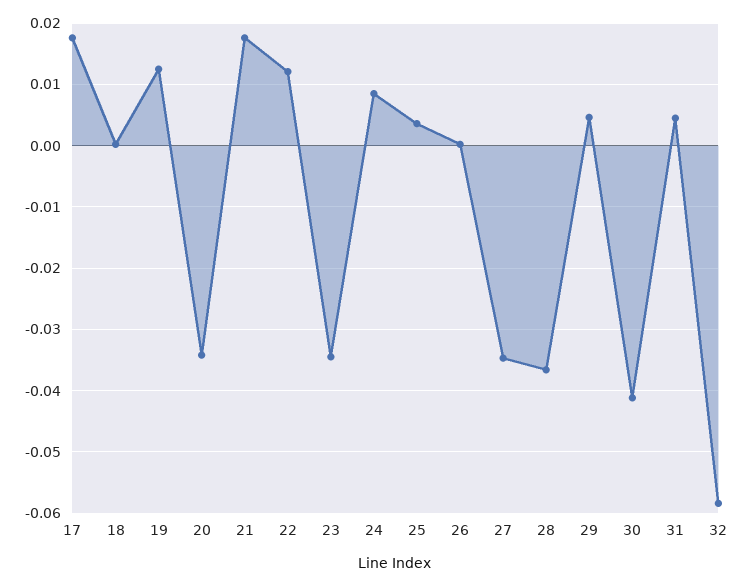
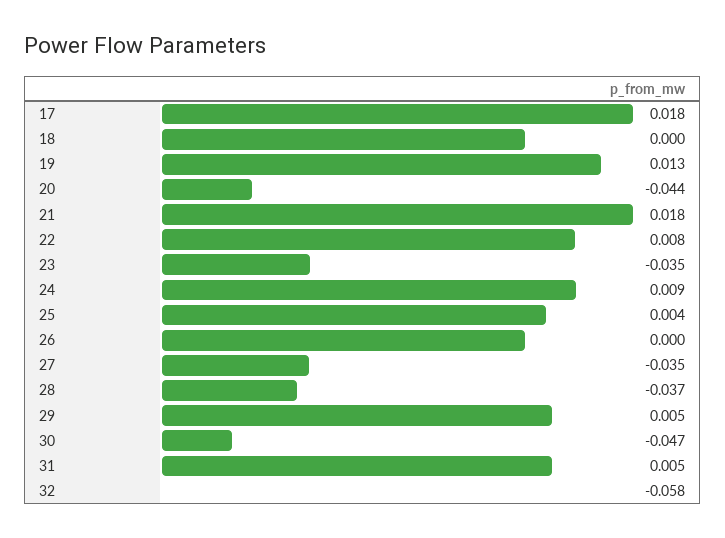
  {
    "17": 0.018,
    "18": 0,
    "19": 0.013,
-   "20": -0.034,
+   "20": -0.044,
    "21": 0.018,
-   "22": 0.012,
+   "22": 0.008,
    "23": -0.035,
    "24": 0.009,
    "25": 0.004,
    "26": 0,
    "27": -0.035,
    "28": -0.037,
    "29": 0.005,
-   "30": -0.041,
+   "30": -0.047,
    "31": 0.005,
    "32": -0.058
  }

